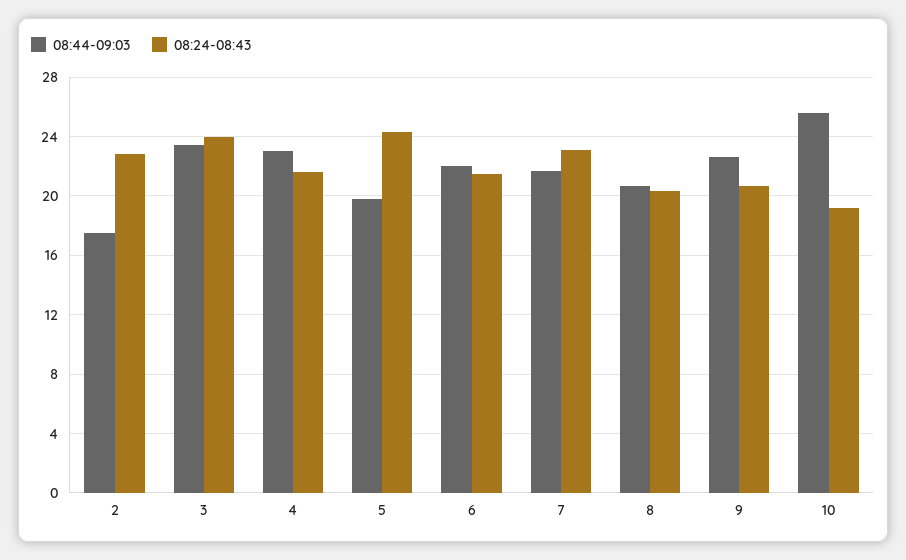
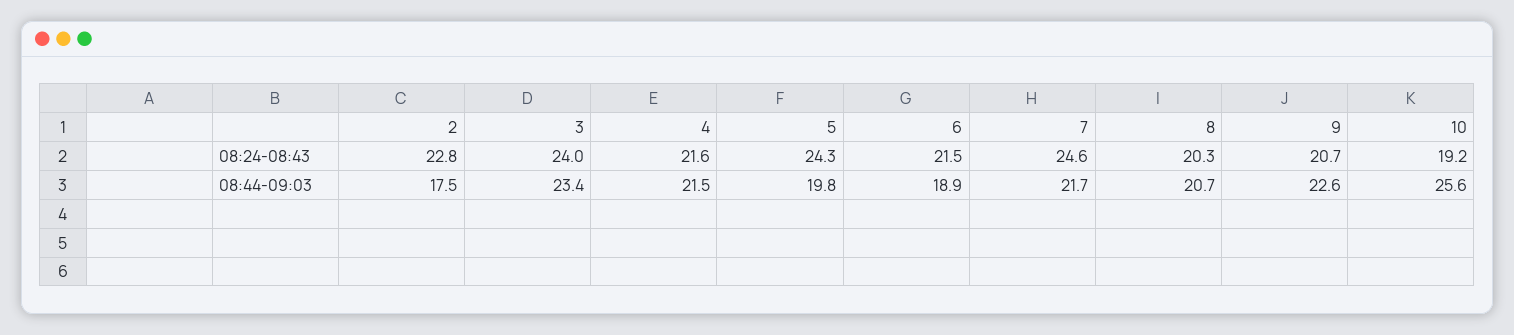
  {
    "08:44-09:03": {
      "2": 17.5,
      "3": 23.4,
-     "4": 23,
+     "4": 21.5,
      "5": 19.8,
-     "6": 22,
+     "6": 18.9,
      "7": 21.7,
      "8": 20.7,
      "9": 22.6,
      "10": 25.6
    },
    "08:24-08:43": {
      "2": 22.8,
      "3": 24,
      "4": 21.6,
      "5": 24.3,
      "6": 21.5,
-     "7": 23,
+     "7": 24.6,
      "8": 20.3,
      "9": 20.7,
      "10": 19.2
    }
  }

